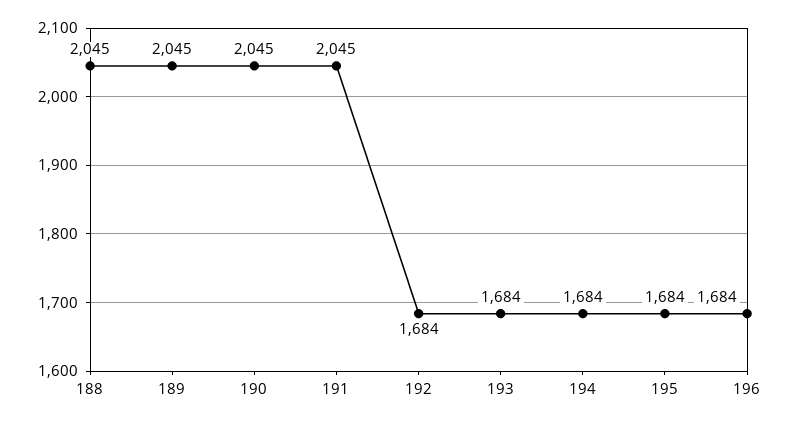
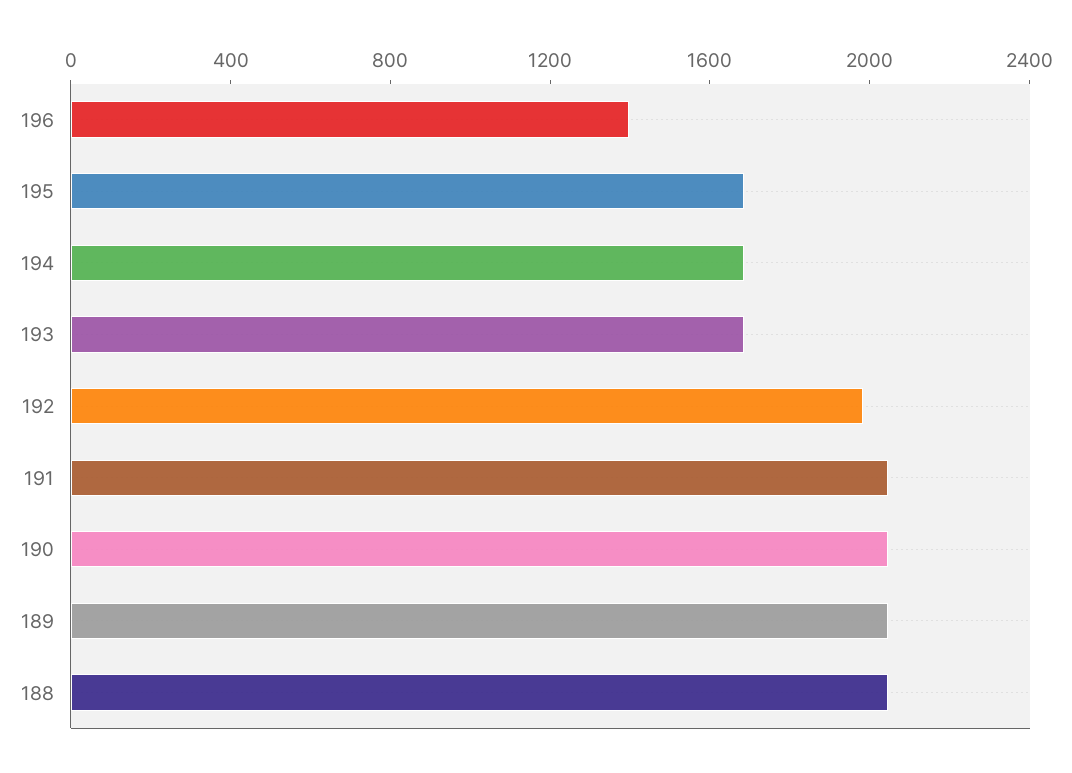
  {
    "188": 2045,
    "189": 2045,
    "190": 2045,
    "191": 2045,
-   "192": 1684,
+   "192": 2000,
    "193": 1684,
    "194": 1684,
    "195": 1684,
-   "196": 1684
+   "196": 1400
  }

